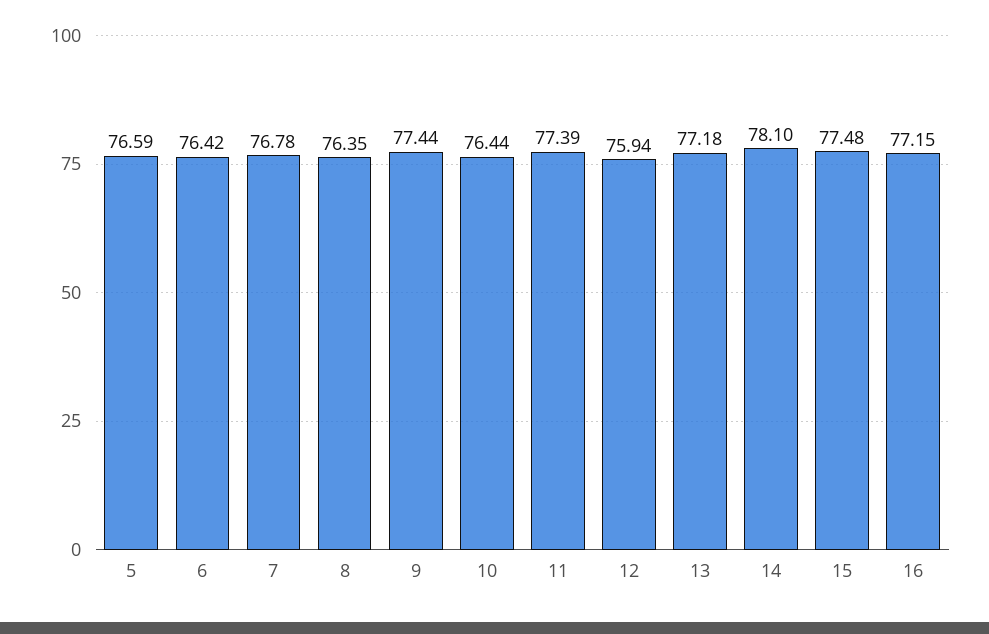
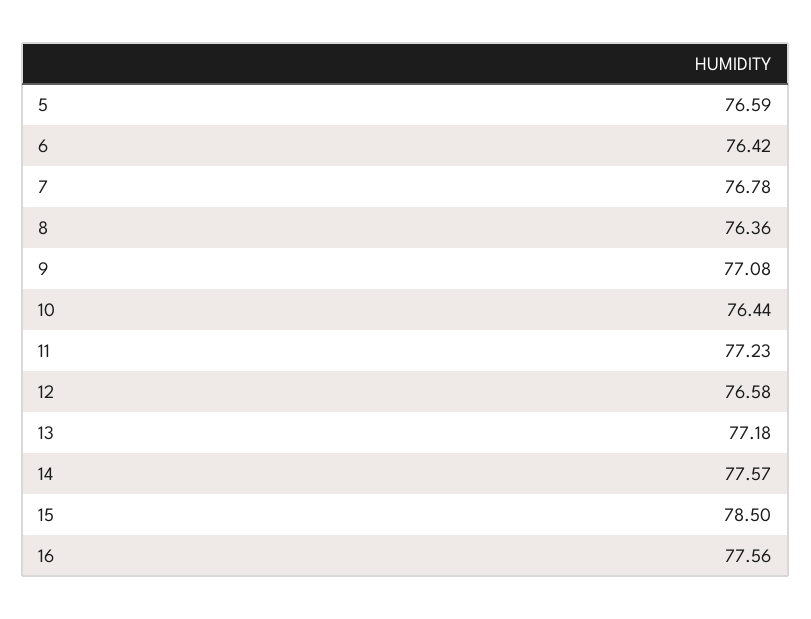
  {
    "5": 76.59,
    "6": 76.42,
    "7": 76.78,
-   "8": 76.35,
+   "8": 76.36,
-   "9": 77.44,
+   "9": 77.08,
    "10": 76.44,
-   "11": 77.39,
+   "11": 77.23,
-   "12": 75.94,
+   "12": 76.58,
    "13": 77.18,
-   "14": 78.1,
+   "14": 77.57,
-   "15": 77.48,
+   "15": 78.5,
-   "16": 77.15
+   "16": 77.56
  }

